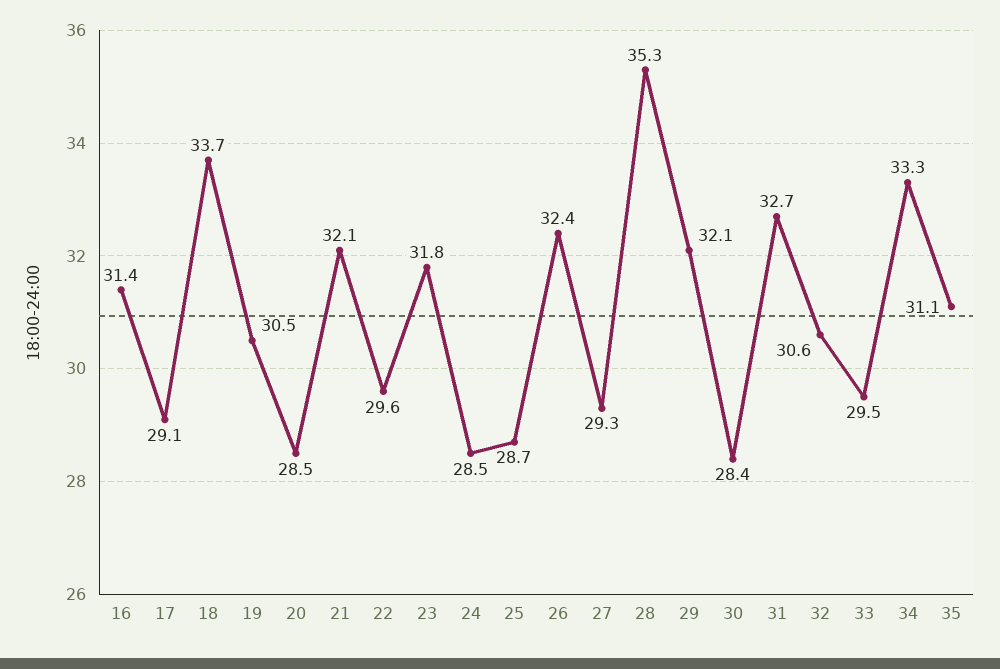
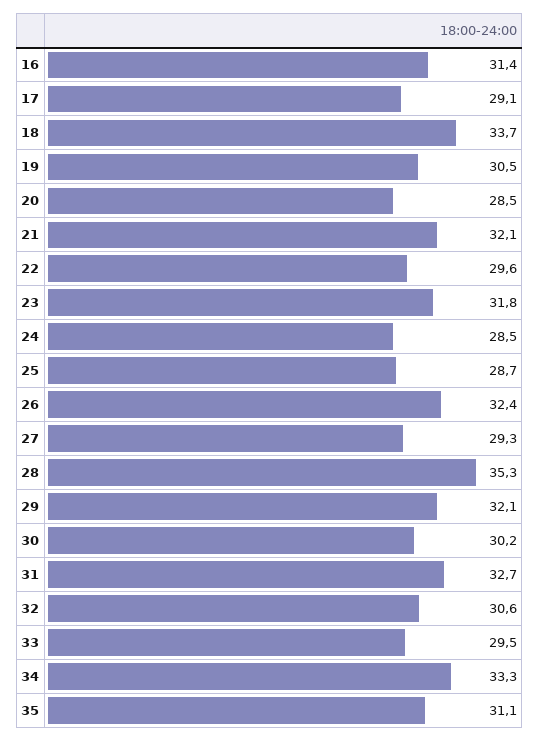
  {
    "16": 31.4,
    "17": 29.1,
    "18": 33.7,
    "19": 30.5,
    "20": 28.5,
    "21": 32.1,
    "22": 29.6,
    "23": 31.8,
    "24": 28.5,
    "25": 28.7,
    "26": 32.4,
    "27": 29.3,
    "28": 35.3,
    "29": 32.1,
-   "30": 28.4,
+   "30": 30.2,
    "31": 32.7,
    "32": 30.6,
    "33": 29.5,
    "34": 33.3,
    "35": 31.1
  }

